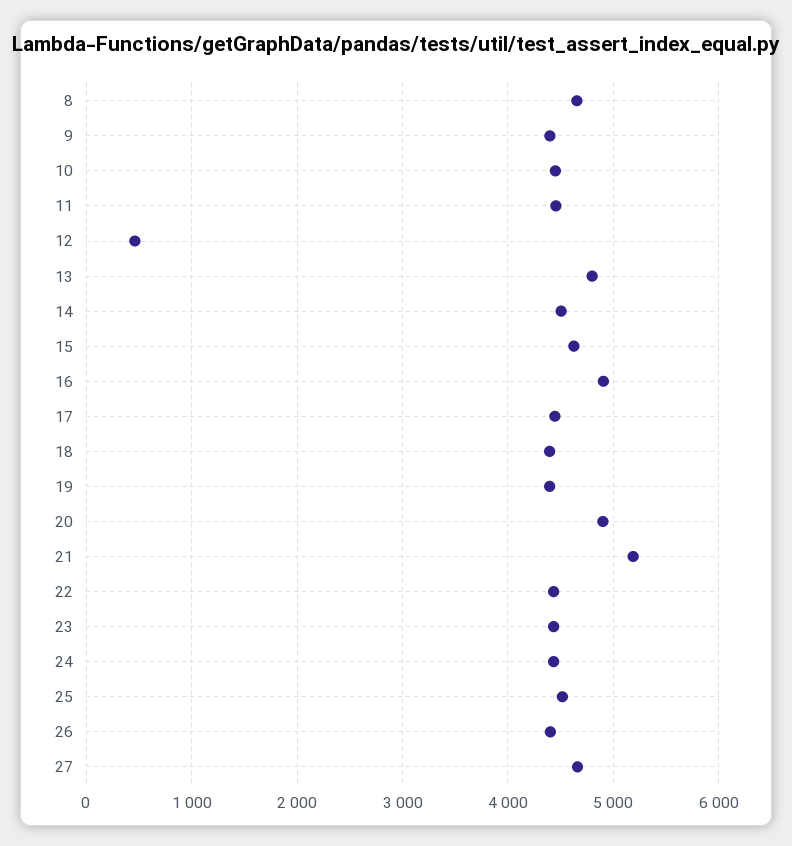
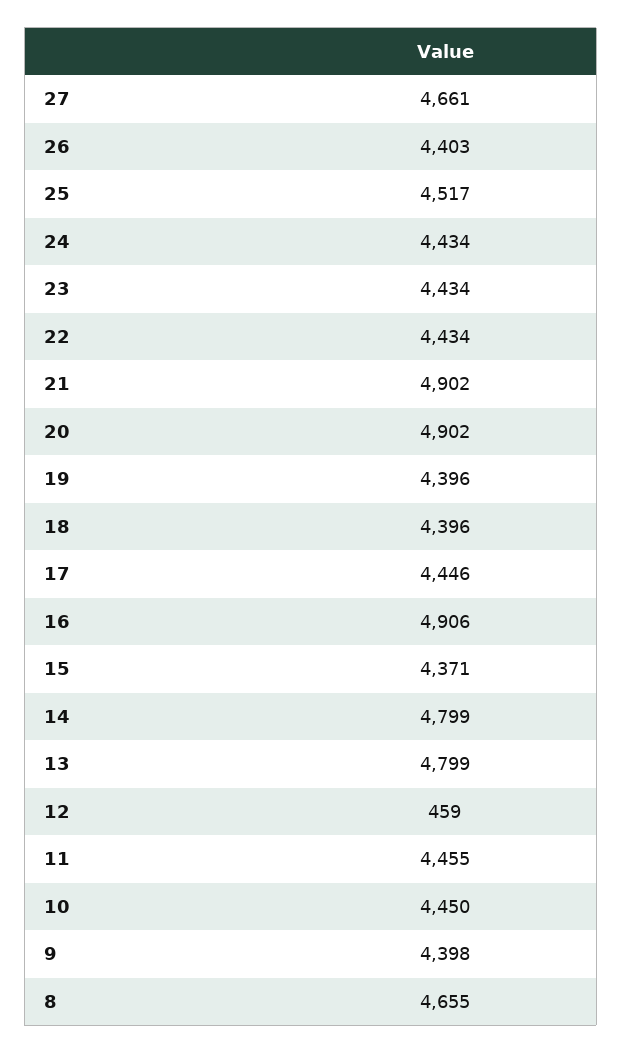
  {
    "8": 4655,
    "9": 4398,
    "10": 4450,
    "11": 4455,
    "12": 459,
    "13": 4799,
-   "14": 4500,
+   "14": 4799,
-   "15": 4600,
+   "15": 4371,
    "16": 4906,
    "17": 4446,
    "18": 4396,
    "19": 4396,
    "20": 4902,
-   "21": 5200,
+   "21": 4902,
    "22": 4434,
    "23": 4434,
    "24": 4434,
    "25": 4517,
    "26": 4403,
    "27": 4661
  }

